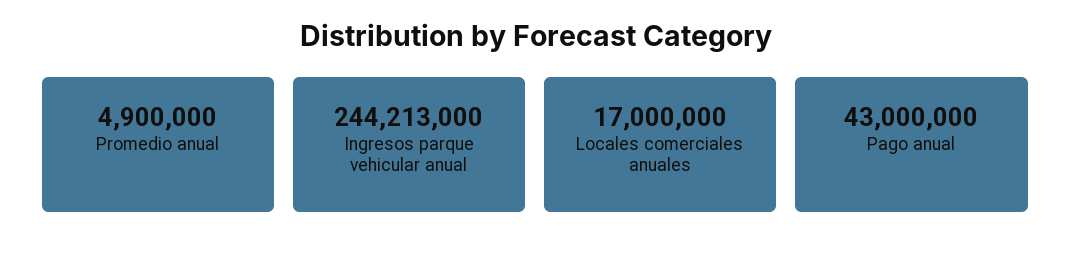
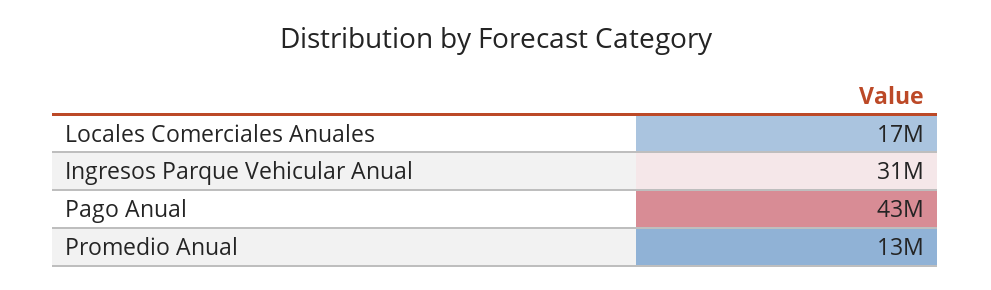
  {
-   "Promedio anual": 4900000,
+   "Promedio anual": 13000000,
-   "Ingresos parque vehicular anual": 244213000,
+   "Ingresos parque vehicular anual": 31000000,
    "Locales comerciales anuales": 17000000,
    "Pago anual": 43000000
  }

